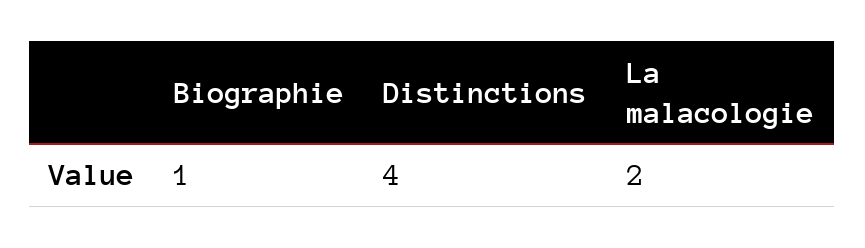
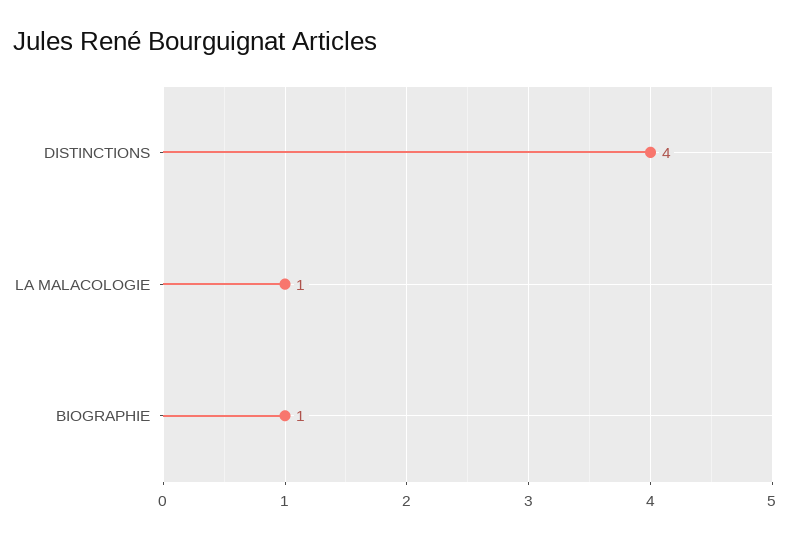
  {
    "Biographie": 1,
    "Distinctions": 4,
-   "La malacologie": 2
+   "La malacologie": 1
  }

